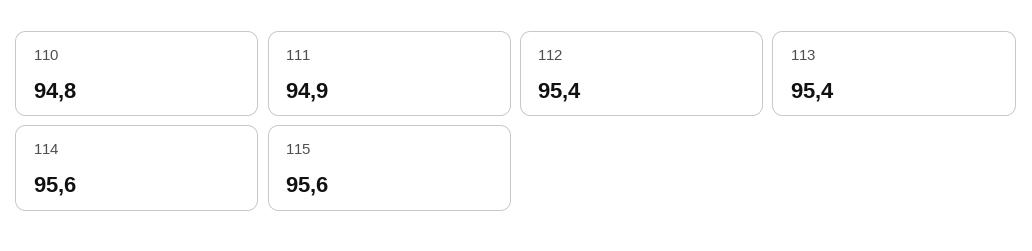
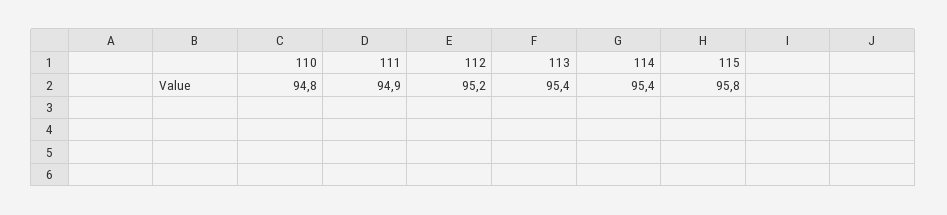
  {
    "110": 94.8,
    "111": 94.9,
-   "112": 95.4,
+   "112": 95.2,
    "113": 95.4,
-   "114": 95.6,
+   "114": 95.4,
-   "115": 95.6
+   "115": 95.8
  }

